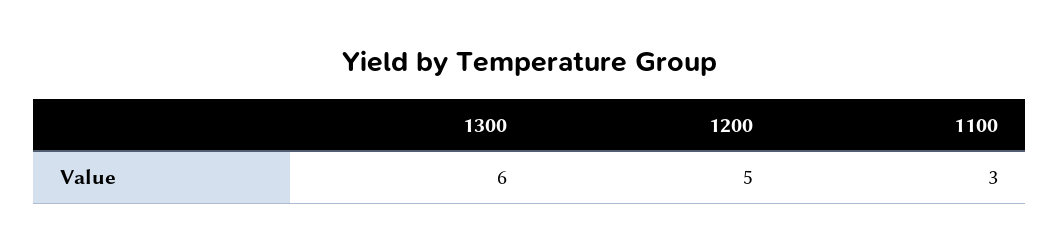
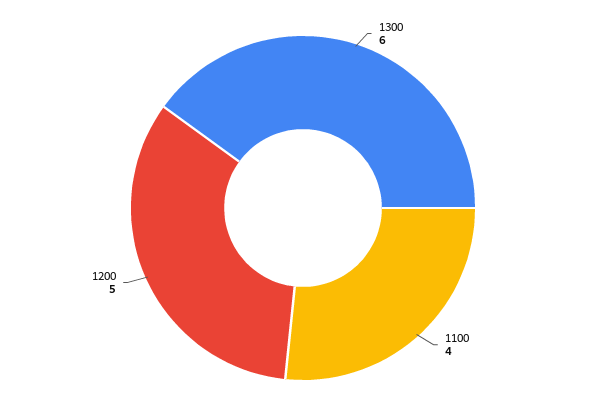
  {
    "1300": 6,
    "1200": 5,
-   "1100": 3
+   "1100": 4
  }

